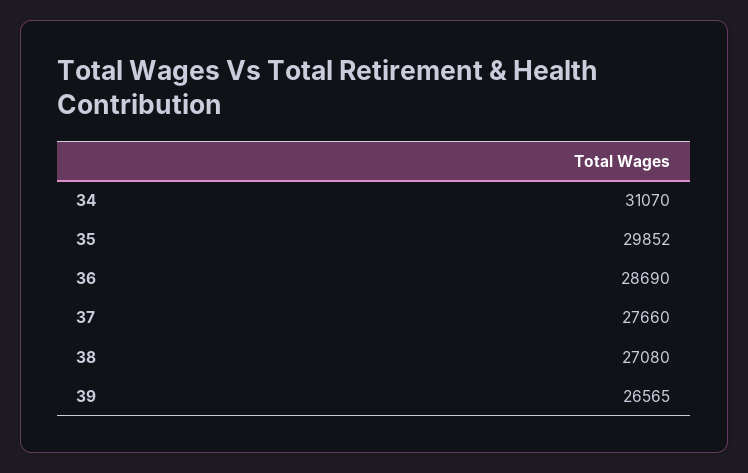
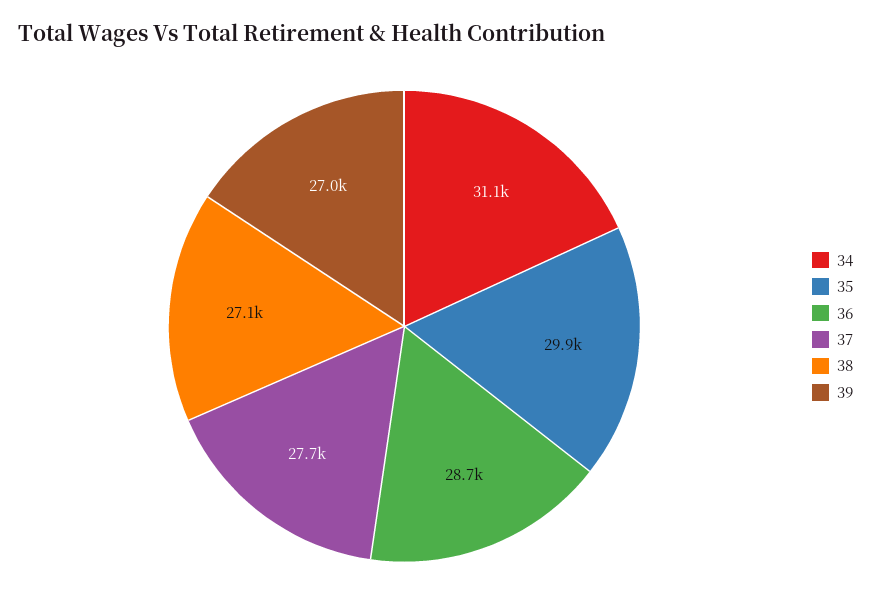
  {
    "34": 31070,
    "35": 29852,
    "36": 28690,
    "37": 27660,
    "38": 27080,
-   "39": 26565
+   "39": 27000
  }

